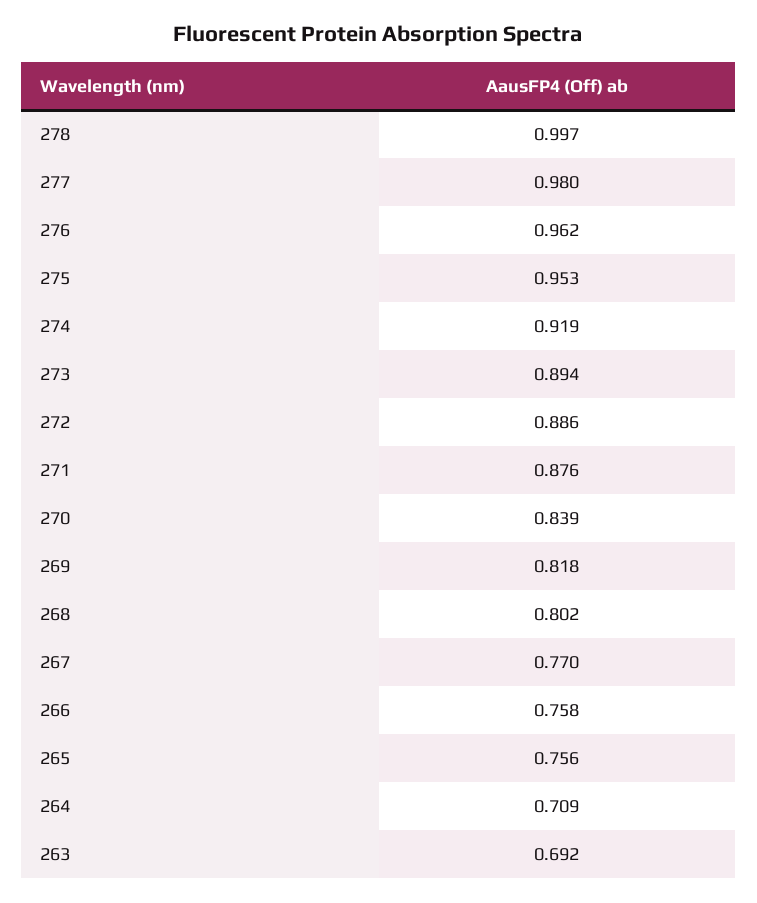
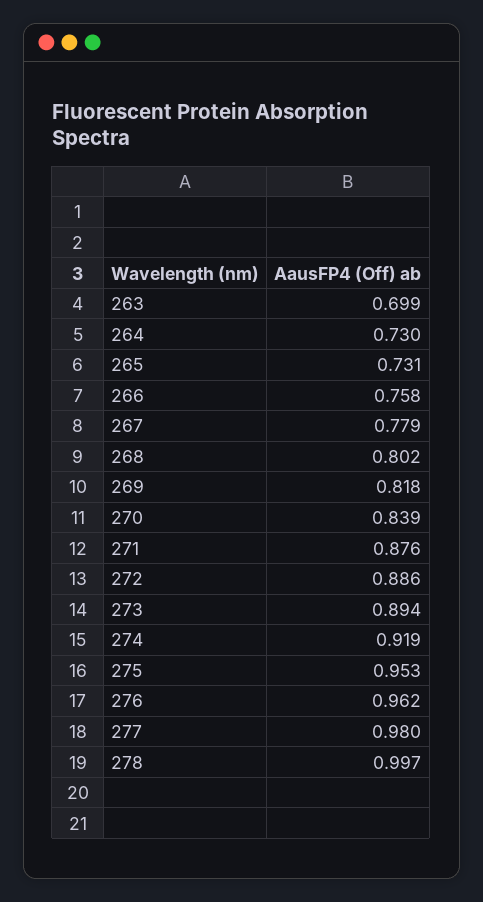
  {
    "278": 0.997,
    "277": 0.98,
    "276": 0.962,
    "275": 0.953,
    "274": 0.919,
    "273": 0.894,
    "272": 0.886,
    "271": 0.876,
    "270": 0.839,
    "269": 0.818,
    "268": 0.802,
-   "267": 0.77,
+   "267": 0.779,
    "266": 0.758,
-   "265": 0.756,
+   "265": 0.731,
-   "264": 0.709,
+   "264": 0.73,
-   "263": 0.692
+   "263": 0.699
  }

